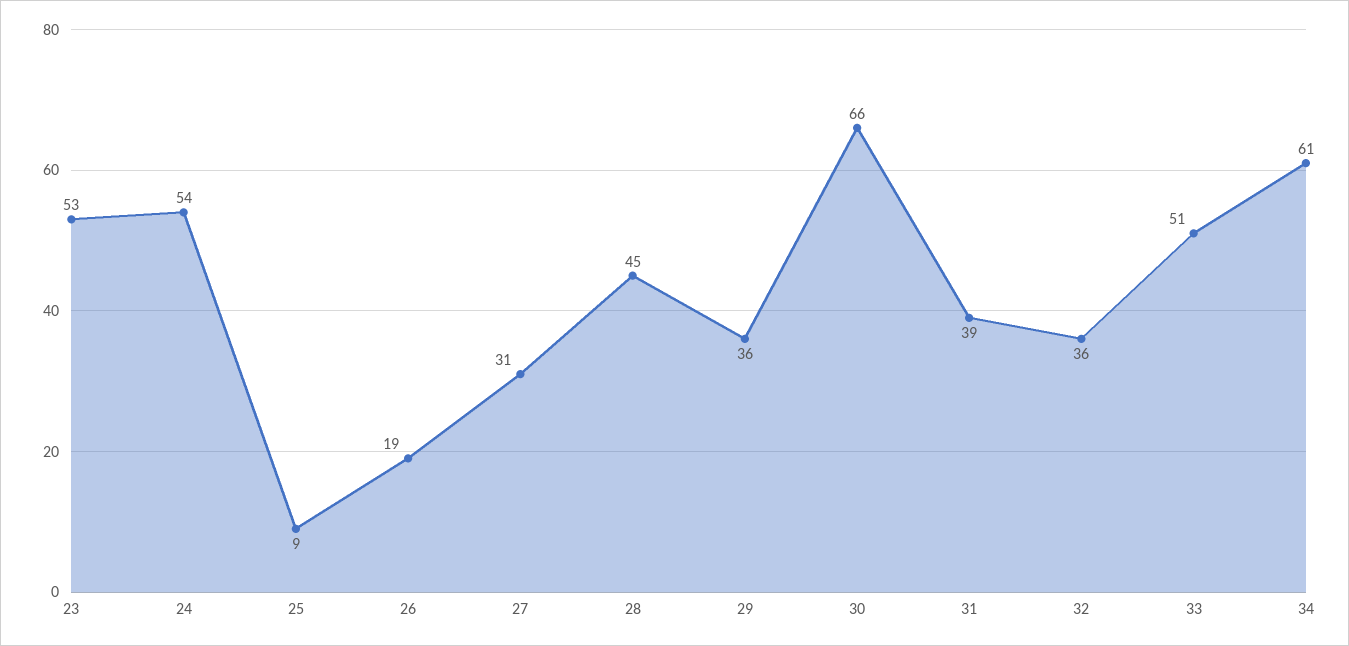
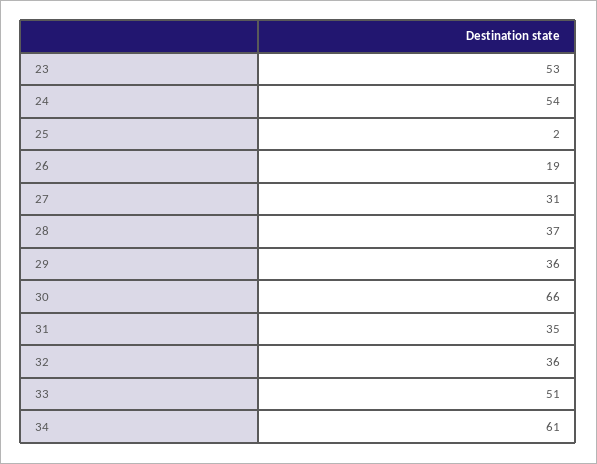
  {
    "23": 53,
    "24": 54,
-   "25": 9,
+   "25": 2,
    "26": 19,
    "27": 31,
-   "28": 45,
+   "28": 37,
    "29": 36,
    "30": 66,
-   "31": 39,
+   "31": 35,
    "32": 36,
    "33": 51,
    "34": 61
  }

